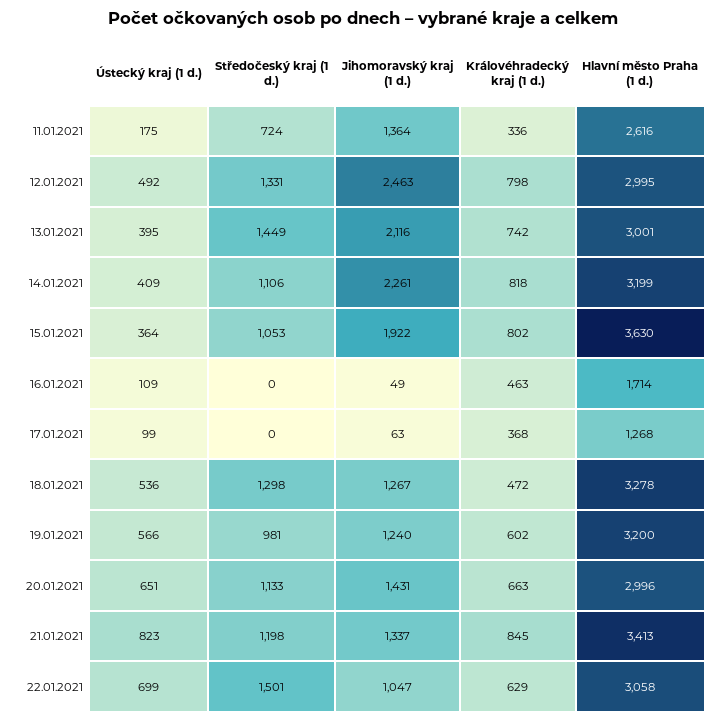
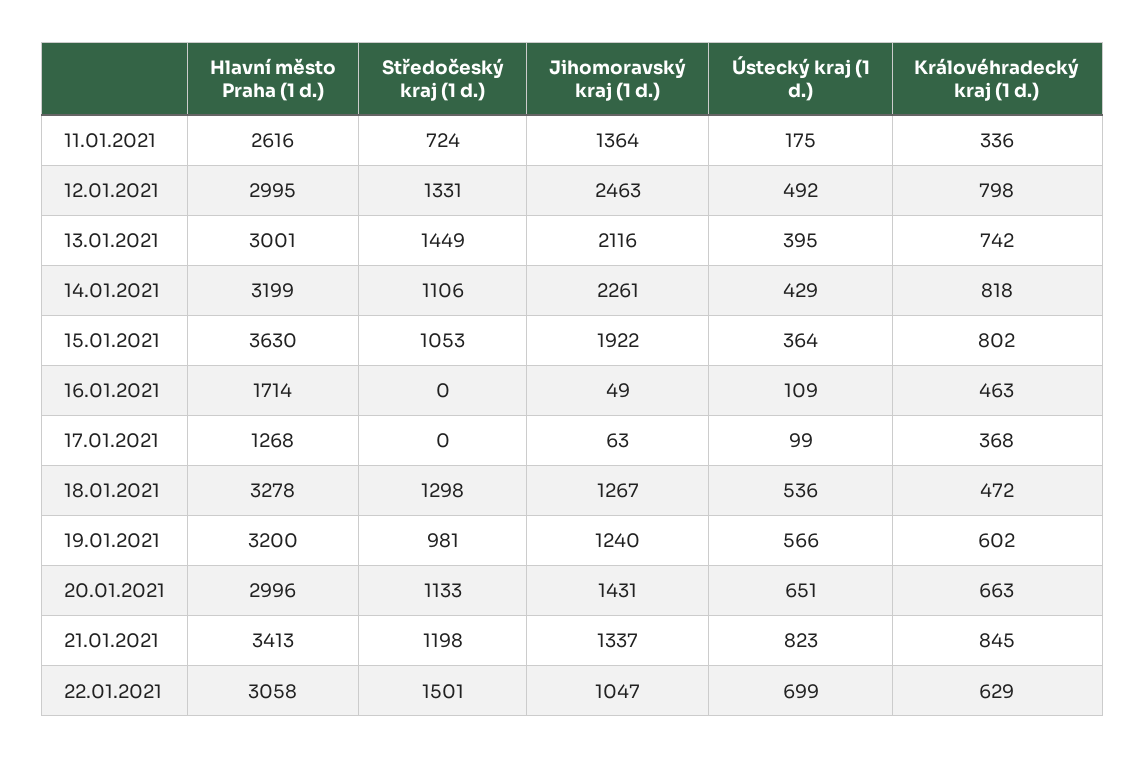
  {
    "Ústecký kraj (1 d.)": {
      "11.01.2021": 175,
      "12.01.2021": 492,
      "13.01.2021": 395,
-     "14.01.2021": 409,
+     "14.01.2021": 429,
      "15.01.2021": 364,
      "16.01.2021": 109,
      "17.01.2021": 99,
      "18.01.2021": 536,
      "19.01.2021": 566,
      "20.01.2021": 651,
      "21.01.2021": 823,
      "22.01.2021": 699
    },
    "Středočeský kraj (1 d.)": {
      "11.01.2021": 724,
      "12.01.2021": 1331,
      "13.01.2021": 1449,
      "14.01.2021": 1106,
      "15.01.2021": 1053,
      "16.01.2021": 0,
      "17.01.2021": 0,
      "18.01.2021": 1298,
      "19.01.2021": 981,
      "20.01.2021": 1133,
      "21.01.2021": 1198,
      "22.01.2021": 1501
    },
    "Jihomoravský kraj (1 d.)": {
      "11.01.2021": 1364,
      "12.01.2021": 2463,
      "13.01.2021": 2116,
      "14.01.2021": 2261,
      "15.01.2021": 1922,
      "16.01.2021": 49,
      "17.01.2021": 63,
      "18.01.2021": 1267,
      "19.01.2021": 1240,
      "20.01.2021": 1431,
      "21.01.2021": 1337,
      "22.01.2021": 1047
    },
    "Královéhradecký kraj (1 d.)": {
      "11.01.2021": 336,
      "12.01.2021": 798,
      "13.01.2021": 742,
      "14.01.2021": 818,
      "15.01.2021": 802,
      "16.01.2021": 463,
      "17.01.2021": 368,
      "18.01.2021": 472,
      "19.01.2021": 602,
      "20.01.2021": 663,
      "21.01.2021": 845,
      "22.01.2021": 629
    },
    "Hlavní město Praha (1 d.)": {
      "11.01.2021": 2616,
      "12.01.2021": 2995,
      "13.01.2021": 3001,
      "14.01.2021": 3199,
      "15.01.2021": 3630,
      "16.01.2021": 1714,
      "17.01.2021": 1268,
      "18.01.2021": 3278,
      "19.01.2021": 3200,
      "20.01.2021": 2996,
      "21.01.2021": 3413,
      "22.01.2021": 3058
    }
  }

